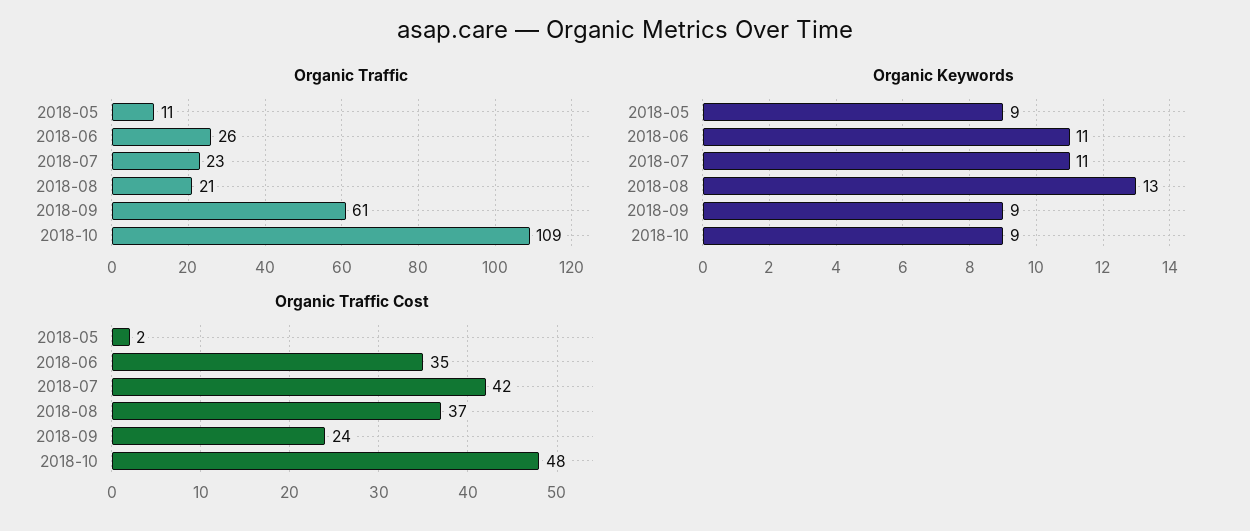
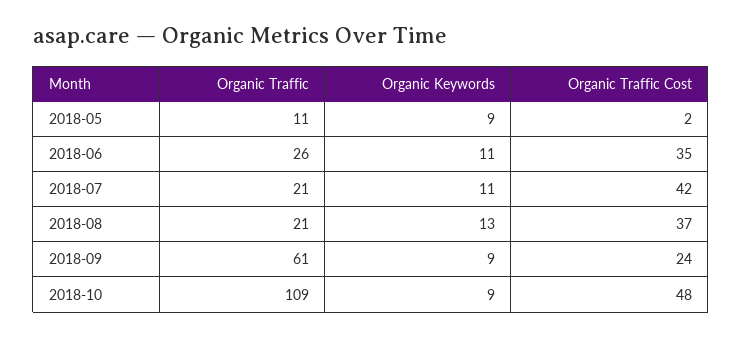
  {
    "Organic Traffic": {
      "2018-05": 11,
      "2018-06": 26,
-     "2018-07": 23,
+     "2018-07": 21,
      "2018-08": 21,
      "2018-09": 61,
      "2018-10": 109
    },
    "Organic Keywords": {
      "2018-05": 9,
      "2018-06": 11,
      "2018-07": 11,
      "2018-08": 13,
      "2018-09": 9,
      "2018-10": 9
    },
    "Organic Traffic Cost": {
      "2018-05": 2,
      "2018-06": 35,
      "2018-07": 42,
      "2018-08": 37,
      "2018-09": 24,
      "2018-10": 48
    }
  }

